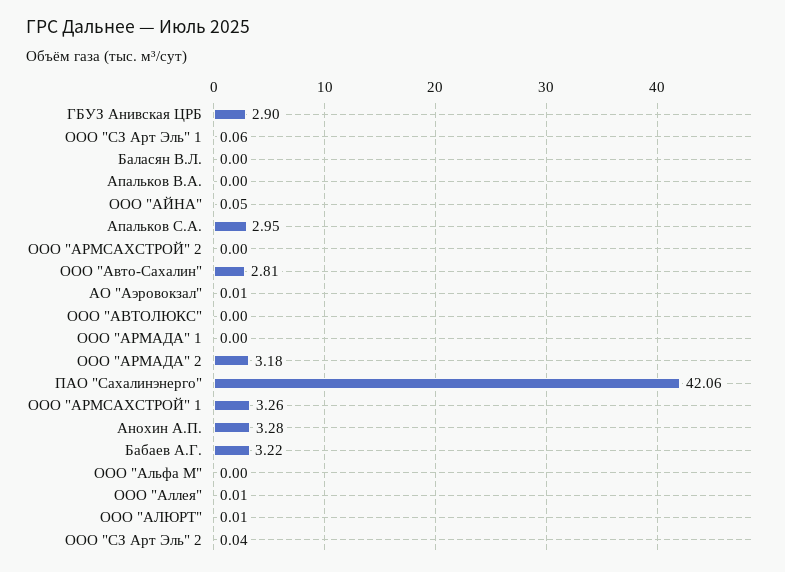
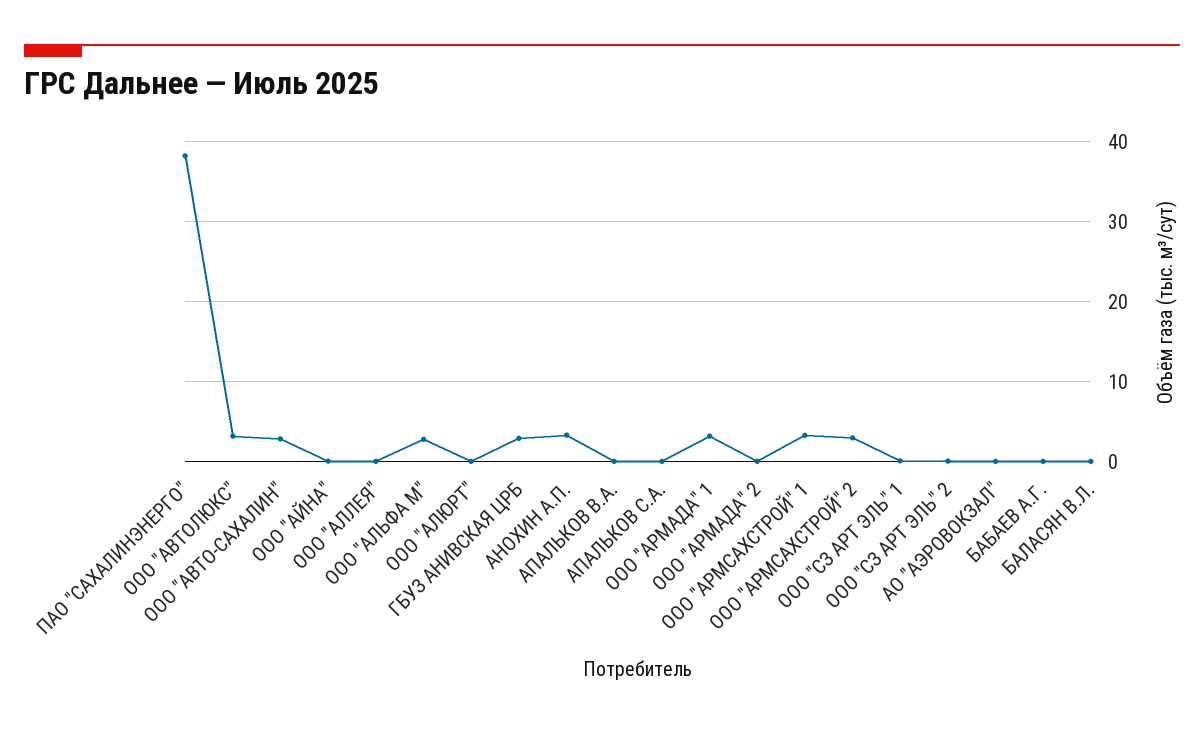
  {
    "ГБУЗ Анивская ЦРБ": 2.9,
    "ООО \"СЗ Арт Эль\" 1": 0.06,
    "Баласян В.Л.": 0,
    "Апальков В.А.": 0,
    "ООО \"АЙНА\"": 0.05,
-   "Апальков С.А.": 2.95,
+   "Апальков С.А.": 0,
-   "ООО \"АРМСАХСТРОЙ\" 2": 0,
+   "ООО \"АРМСАХСТРОЙ\" 2": 3,
    "ООО \"Авто-Сахалин\"": 2.81,
    "АО \"Аэровокзал\"": 0.01,
-   "ООО \"АВТОЛЮКС\"": 0,
+   "ООО \"АВТОЛЮКС\"": 3,
-   "ООО \"АРМАДА\" 1": 0,
+   "ООО \"АРМАДА\" 1": 3,
-   "ООО \"АРМАДА\" 2": 3.18,
+   "ООО \"АРМАДА\" 2": 0,
-   "ПАО \"Сахалинэнерго\"": 42.06,
+   "ПАО \"Сахалинэнерго\"": 38,
    "ООО \"АРМСАХСТРОЙ\" 1": 3.26,
    "Анохин А.П.": 3.28,
-   "Бабаев А.Г.": 3.22,
+   "Бабаев А.Г.": 0,
-   "ООО \"Альфа М\"": 0,
+   "ООО \"Альфа М\"": 3,
    "ООО \"Аллея\"": 0.01,
    "ООО \"АЛЮРТ\"": 0.01,
    "ООО \"СЗ Арт Эль\" 2": 0.04
  }

